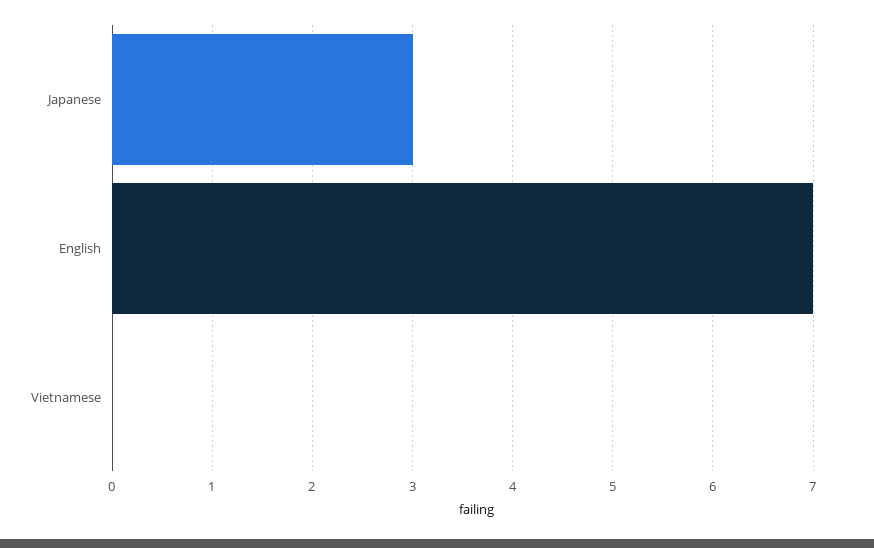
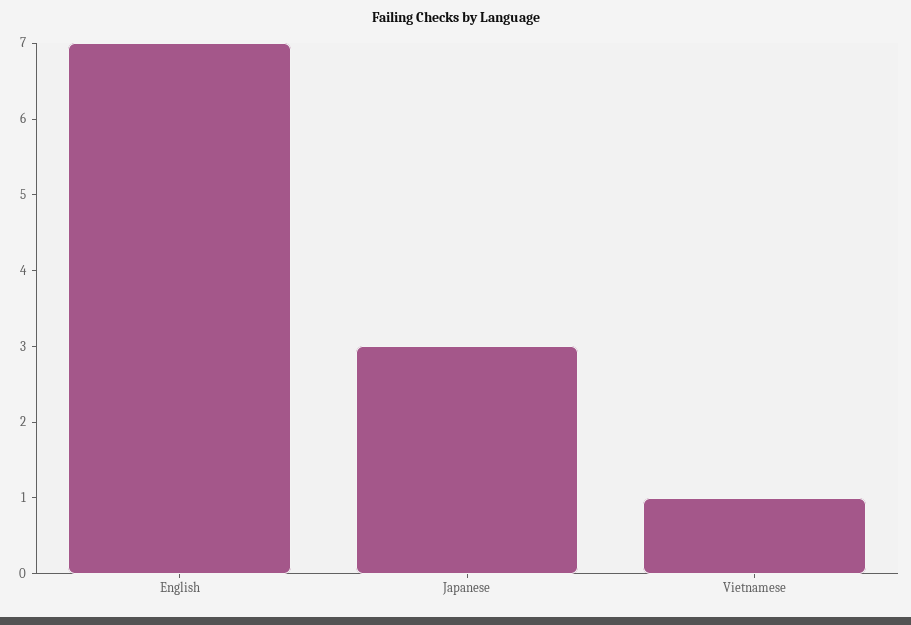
  {
    "Japanese": 3,
    "English": 7,
-   "Vietnamese": 0
+   "Vietnamese": 1
  }

